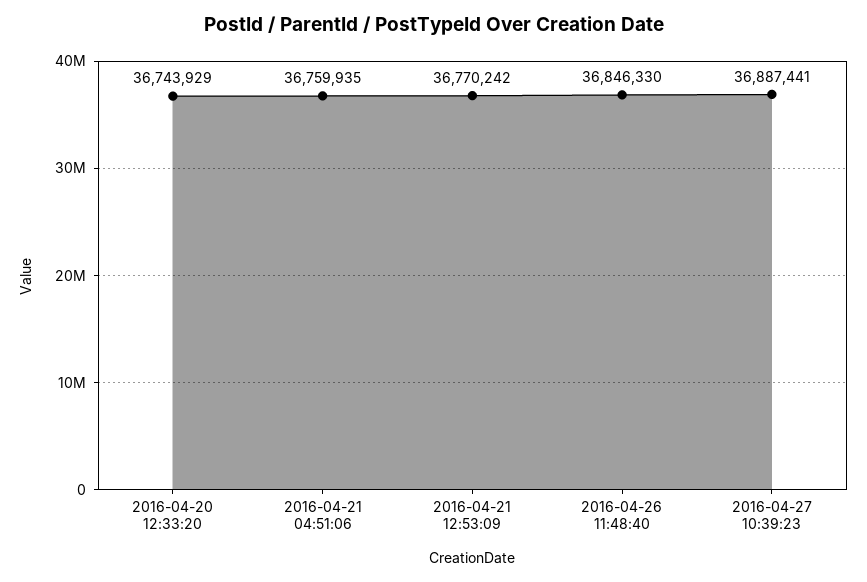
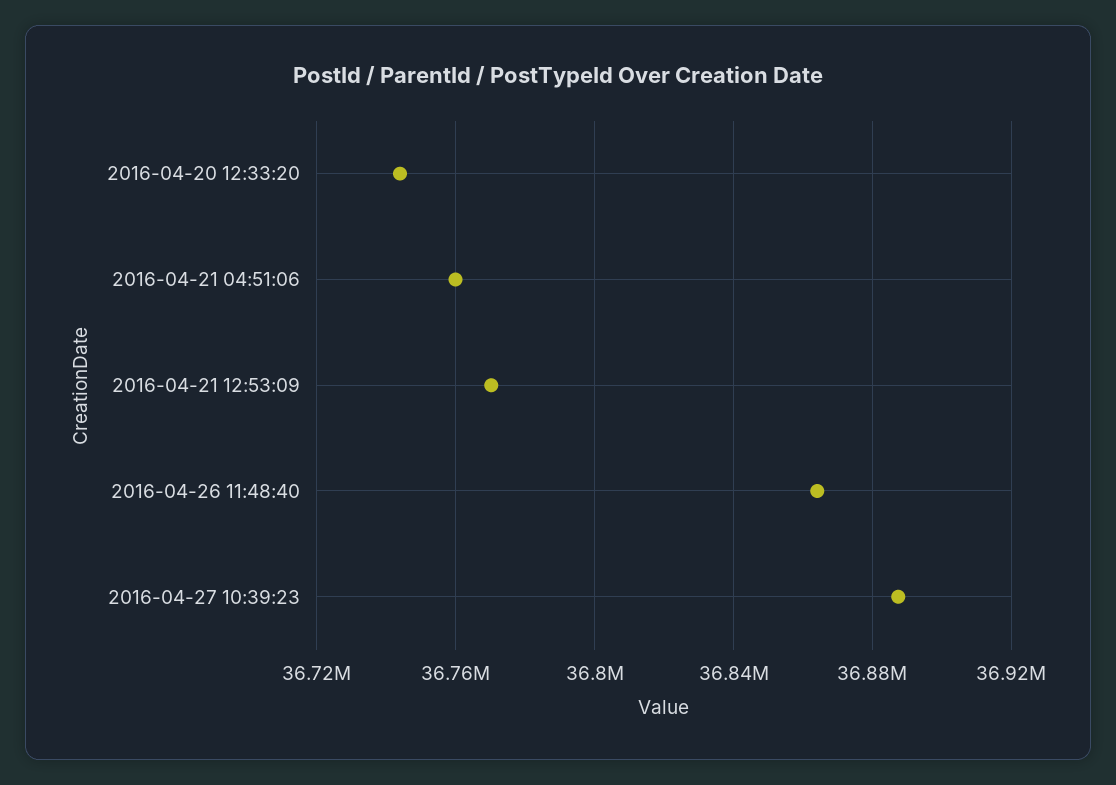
  {
    "2016-04-20 12:33:20": 36743929,
    "2016-04-21 04:51:06": 36759935,
    "2016-04-21 12:53:09": 36770242,
-   "2016-04-26 11:48:40": 36846330,
+   "2016-04-26 11:48:40": 36865000,
    "2016-04-27 10:39:23": 36887441
  }

